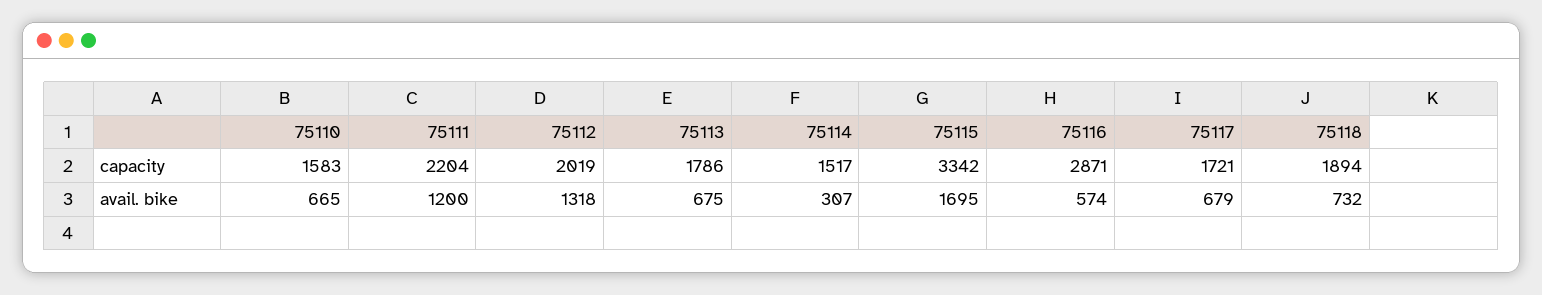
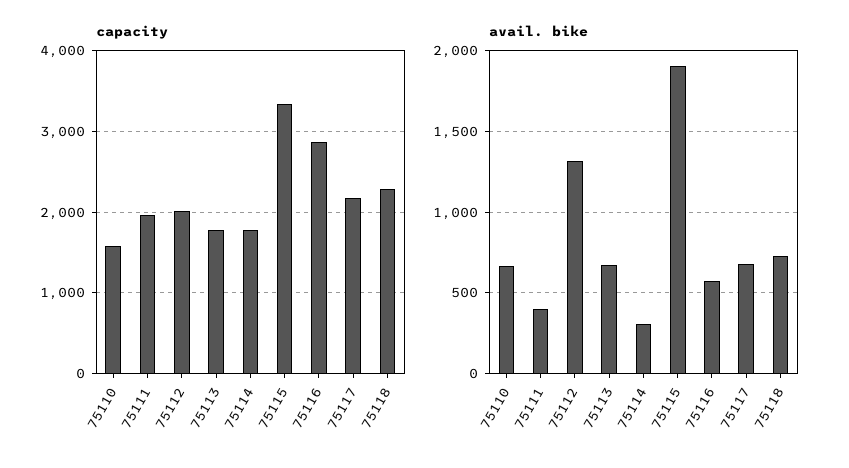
  {
    "capacity": {
      "75110": 1583,
-     "75111": 2204,
+     "75111": 2000,
      "75112": 2019,
      "75113": 1786,
-     "75114": 1517,
+     "75114": 1800,
      "75115": 3342,
      "75116": 2871,
-     "75117": 1721,
+     "75117": 2200,
-     "75118": 1894
+     "75118": 2300
    },
    "avail. bike": {
      "75110": 665,
-     "75111": 1200,
+     "75111": 400,
      "75112": 1318,
      "75113": 675,
      "75114": 307,
-     "75115": 1695,
+     "75115": 1900,
      "75116": 574,
      "75117": 679,
      "75118": 732
    }
  }

